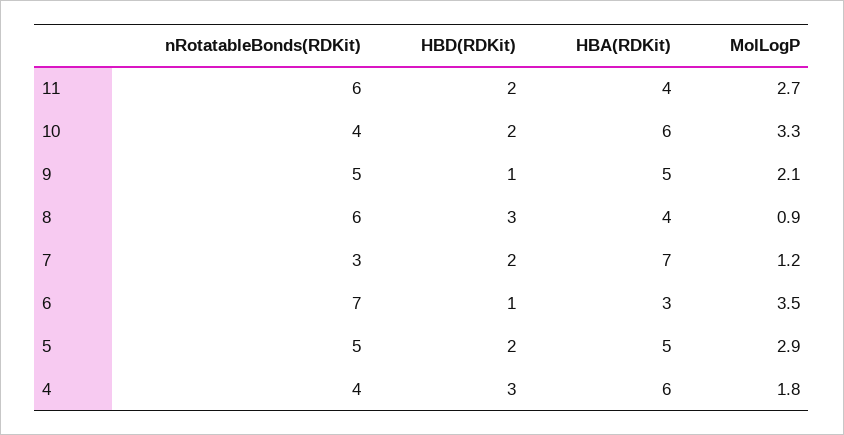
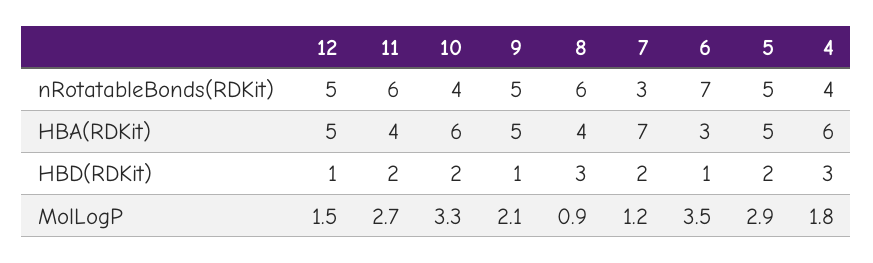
  {
    "nRotatableBonds(RDKit)": {
      "11": 6,
      "10": 4,
      "9": 5,
      "8": 6,
      "7": 3,
      "6": 7,
      "5": 5,
-     "4": 4
+     "4": 4,
+     "12": 5
    },
    "HBD(RDKit)": {
      "11": 2,
      "10": 2,
      "9": 1,
      "8": 3,
      "7": 2,
      "6": 1,
      "5": 2,
-     "4": 3
+     "4": 3,
+     "12": 1
    },
    "HBA(RDKit)": {
      "11": 4,
      "10": 6,
      "9": 5,
      "8": 4,
      "7": 7,
      "6": 3,
      "5": 5,
-     "4": 6
+     "4": 6,
+     "12": 5
    },
    "MolLogP": {
      "11": 2.7,
      "10": 3.3,
      "9": 2.1,
      "8": 0.9,
      "7": 1.2,
      "6": 3.5,
      "5": 2.9,
-     "4": 1.8
+     "4": 1.8,
+     "12": 1.5
    }
  }

